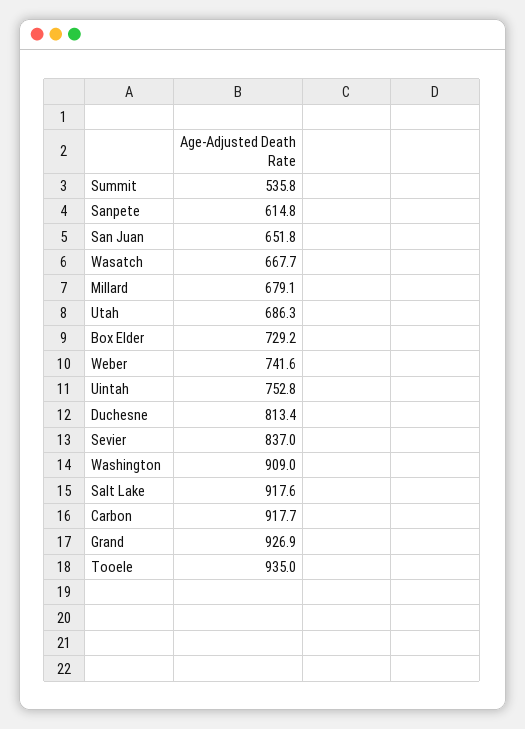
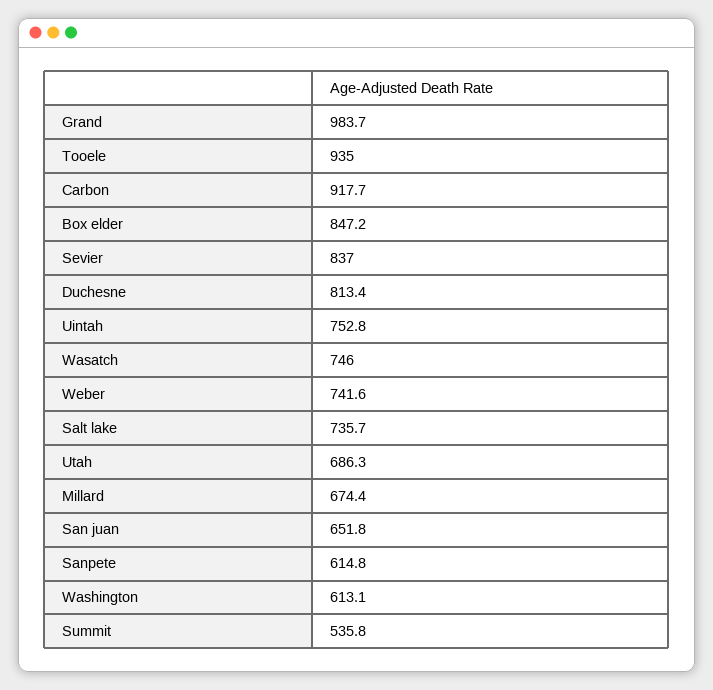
  {
    "Summit": 535.8,
    "Sanpete": 614.8,
    "San Juan": 651.8,
-   "Wasatch": 667.7,
+   "Wasatch": 746,
-   "Millard": 679.1,
+   "Millard": 674.4,
    "Utah": 686.3,
-   "Box Elder": 729.2,
+   "Box Elder": 847.2,
    "Weber": 741.6,
    "Uintah": 752.8,
    "Duchesne": 813.4,
    "Sevier": 837,
-   "Washington": 909,
+   "Washington": 613.1,
-   "Salt Lake": 917.6,
+   "Salt Lake": 735.7,
    "Carbon": 917.7,
-   "Grand": 926.9,
+   "Grand": 983.7,
    "Tooele": 935
  }

